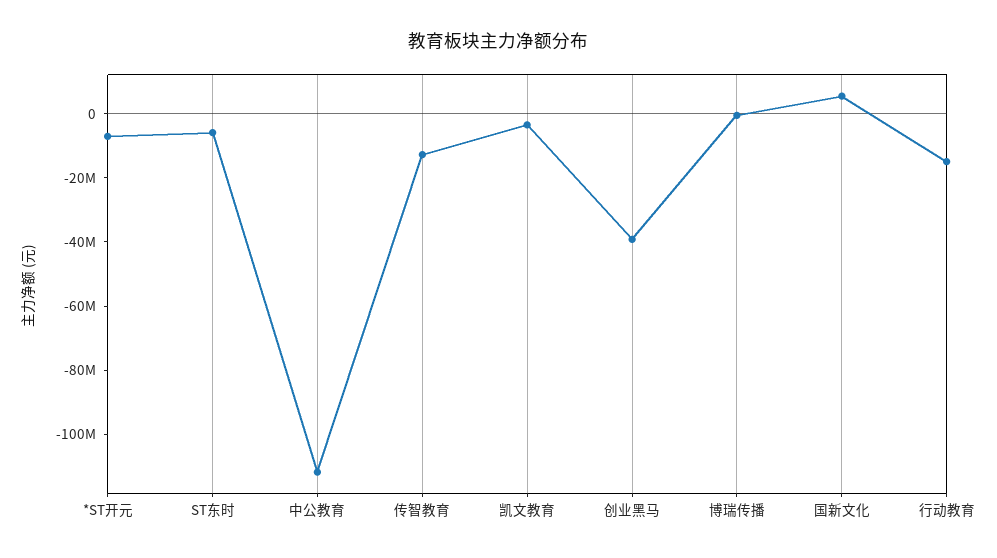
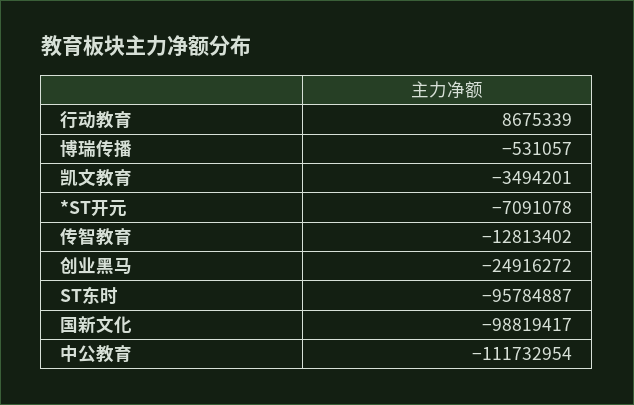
  {
    "*ST开元": -7091078,
-   "ST东时": -5000000,
+   "ST东时": -95784887,
    "中公教育": -111732954,
    "传智教育": -12813402,
    "凯文教育": -3494201,
-   "创业黑马": -40000000,
+   "创业黑马": -24916272,
    "博瑞传播": -531057,
-   "国新文化": 5000000,
+   "国新文化": -98819417,
-   "行动教育": -15000000
+   "行动教育": 8675339
  }

